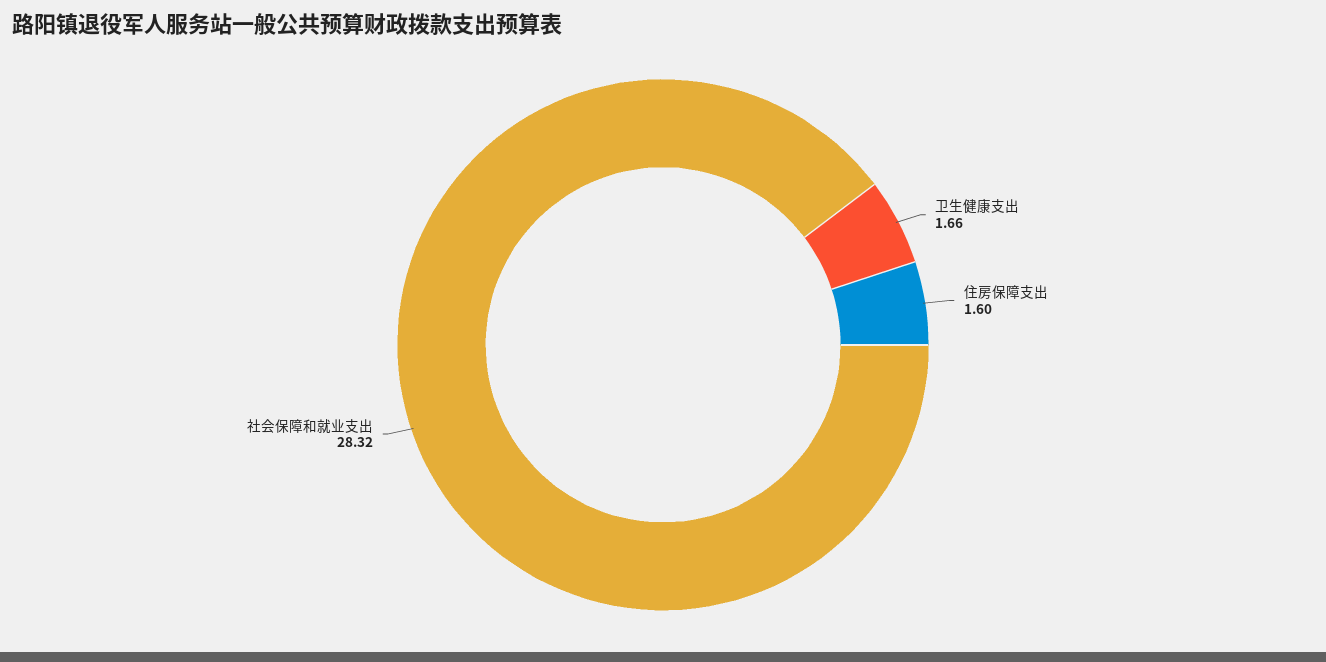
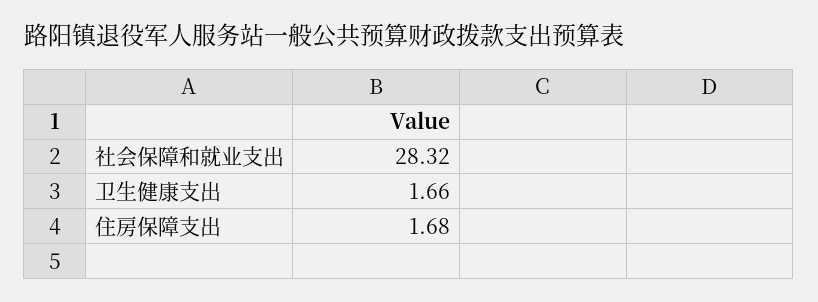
  {
    "卫生健康支出": 1.66,
-   "住房保障支出": 1.6,
+   "住房保障支出": 1.68,
    "社会保障和就业支出": 28.32
  }

